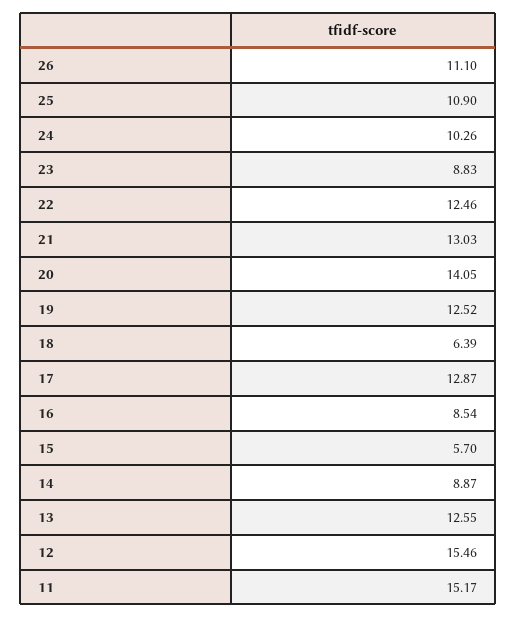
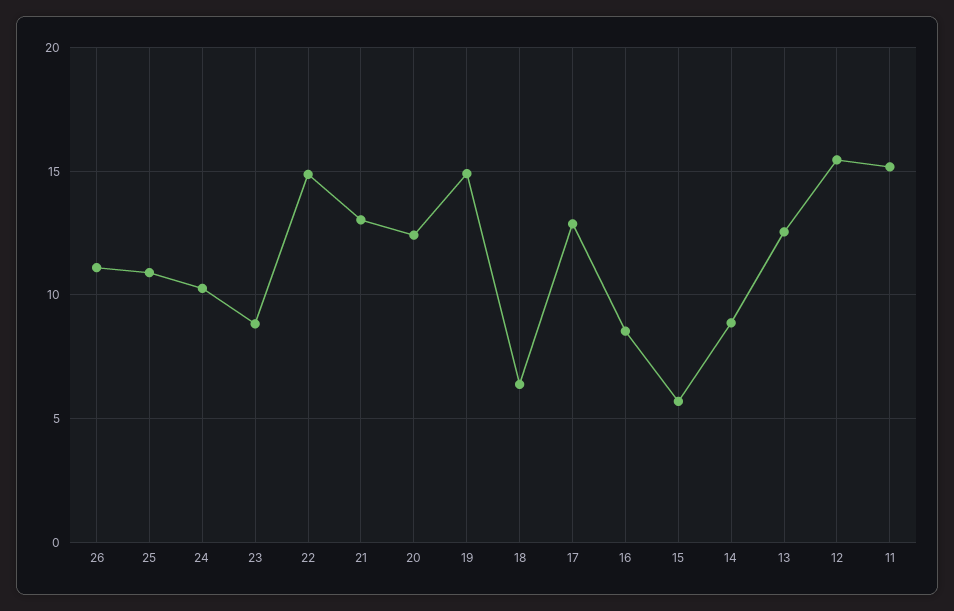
  {
    "26": 11.1,
    "25": 10.9,
    "24": 10.26,
    "23": 8.83,
-   "22": 12.46,
+   "22": 15,
    "21": 13.03,
-   "20": 14.05,
+   "20": 12.5,
-   "19": 12.52,
+   "19": 15,
    "18": 6.39,
    "17": 12.87,
    "16": 8.54,
    "15": 5.7,
    "14": 8.87,
    "13": 12.55,
    "12": 15.46,
    "11": 15.17
  }

